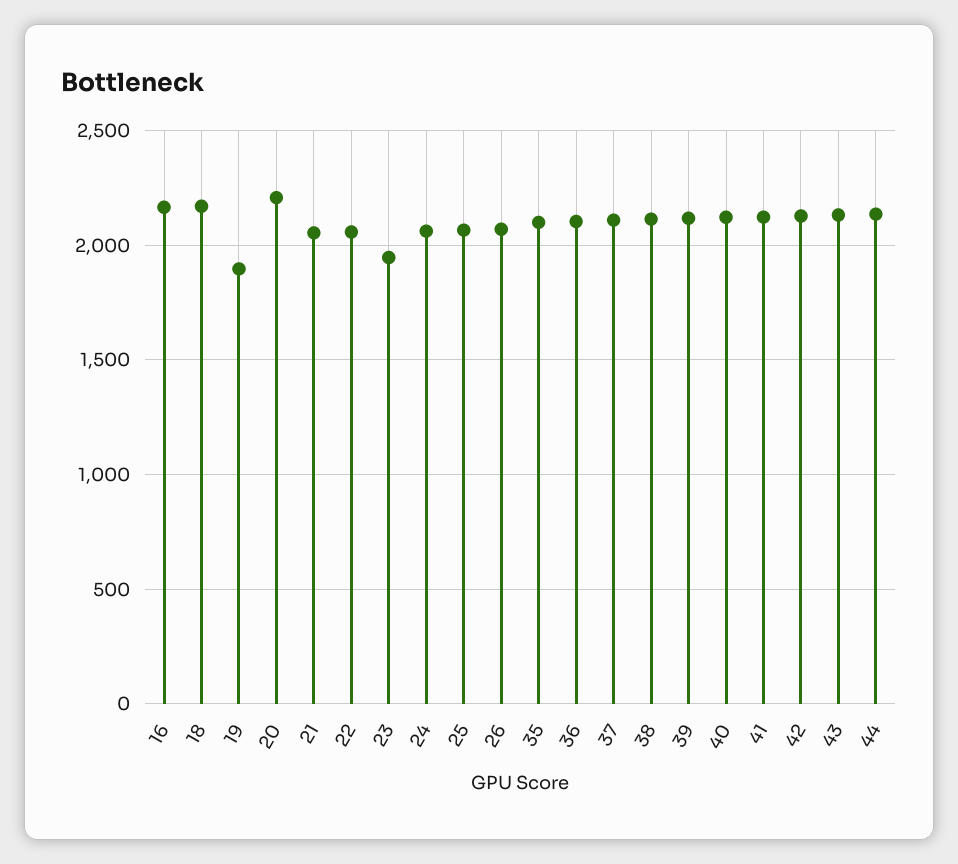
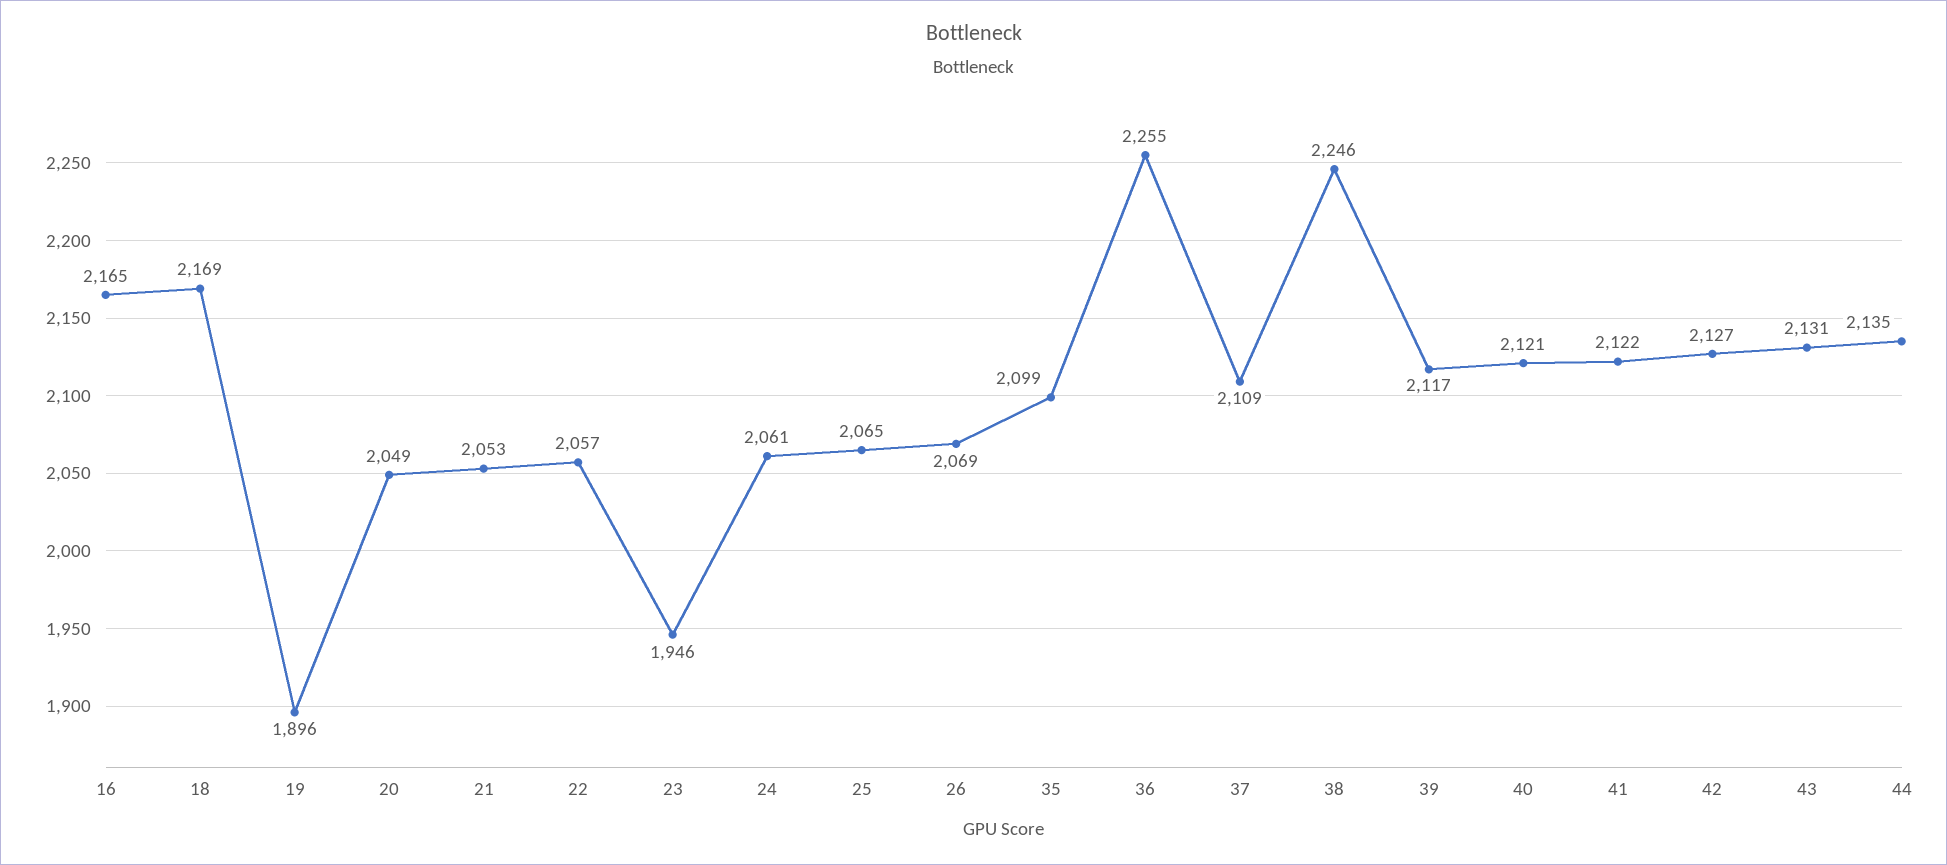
  {
    "16": 2165,
    "18": 2169,
    "19": 1896,
-   "20": 2200,
+   "20": 2049,
    "21": 2053,
    "22": 2057,
    "23": 1946,
    "24": 2061,
    "25": 2065,
    "26": 2069,
    "35": 2099,
-   "36": 2100,
+   "36": 2255,
    "37": 2109,
-   "38": 2100,
+   "38": 2246,
    "39": 2117,
    "40": 2121,
    "41": 2122,
    "42": 2127,
    "43": 2131,
    "44": 2135
  }

